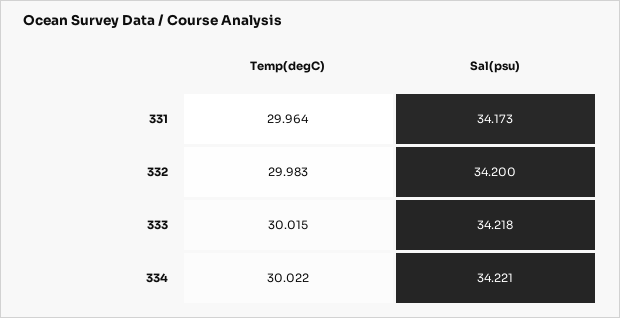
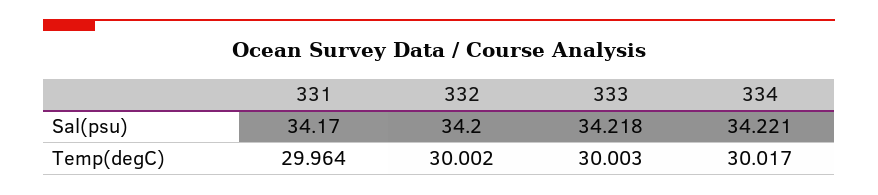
  {
    "Temp(degC)": {
      "331": 29.964,
-     "332": 29.983,
+     "332": 30.002,
-     "333": 30.015,
+     "333": 30.003,
-     "334": 30.022
+     "334": 30.017
    },
    "Sal(psu)": {
-     "331": 34.173,
+     "331": 34.17,
      "332": 34.2,
      "333": 34.218,
      "334": 34.221
    }
  }

